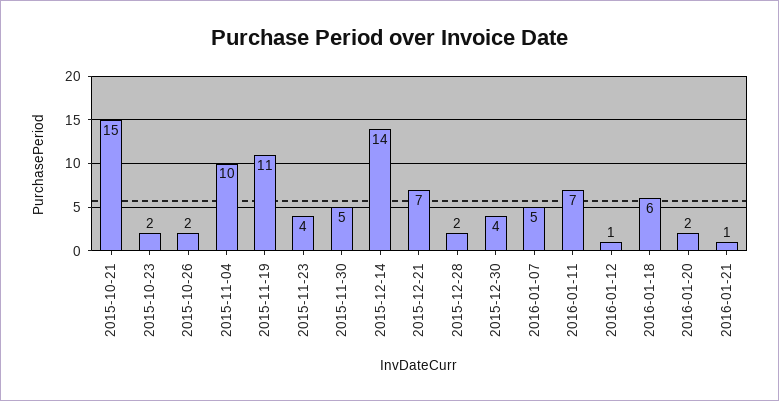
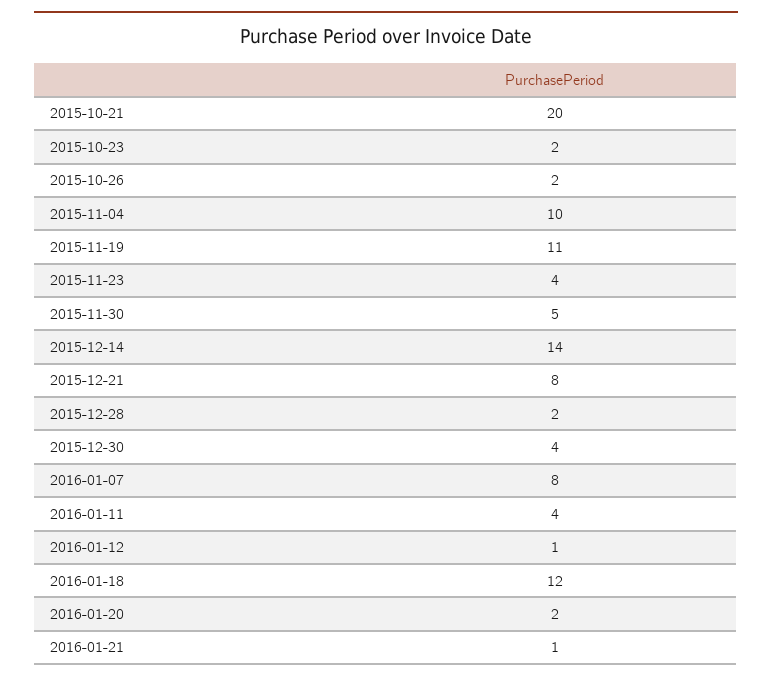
  {
-   "2015-10-21": 15,
+   "2015-10-21": 20,
    "2015-10-23": 2,
    "2015-10-26": 2,
    "2015-11-04": 10,
    "2015-11-19": 11,
    "2015-11-23": 4,
    "2015-11-30": 5,
    "2015-12-14": 14,
-   "2015-12-21": 7,
+   "2015-12-21": 8,
    "2015-12-28": 2,
    "2015-12-30": 4,
-   "2016-01-07": 5,
+   "2016-01-07": 8,
-   "2016-01-11": 7,
+   "2016-01-11": 4,
    "2016-01-12": 1,
-   "2016-01-18": 6,
+   "2016-01-18": 12,
    "2016-01-20": 2,
    "2016-01-21": 1
  }

